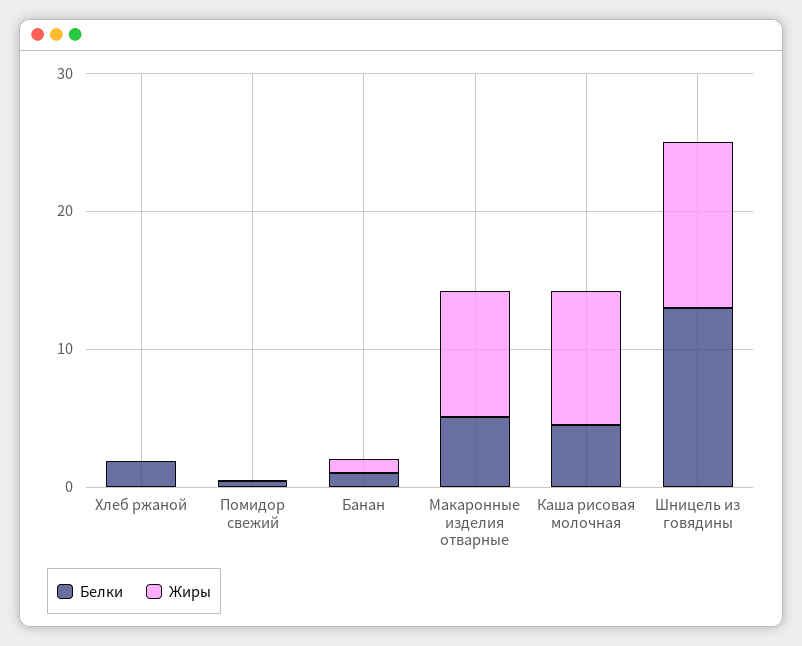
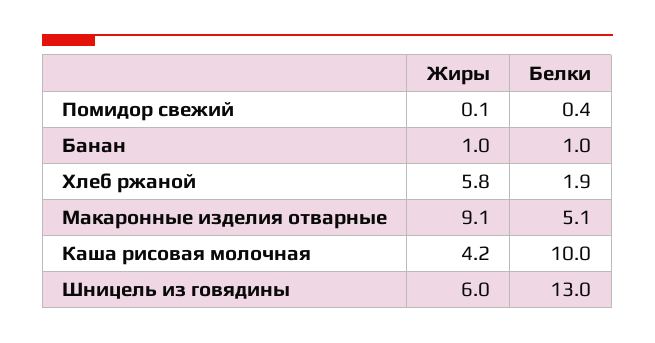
  {
    "Белки": {
      "Хлеб ржаной": 1.9,
      "Помидор свежий": 0.4,
      "Банан": 1,
      "Макаронные изделия отварные": 5.1,
-     "Каша рисовая молочная": 4,
+     "Каша рисовая молочная": 10,
      "Шницель из говядины": 13
    },
    "Жиры": {
-     "Хлеб ржаной": 0,
+     "Хлеб ржаной": 5.8,
      "Помидор свежий": 0.1,
      "Банан": 1,
      "Макаронные изделия отварные": 9.1,
-     "Каша рисовая молочная": 10,
+     "Каша рисовая молочная": 4.2,
-     "Шницель из говядины": 12
+     "Шницель из говядины": 6
    }
  }

